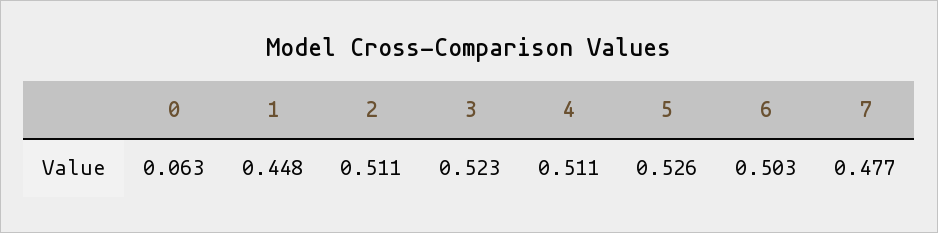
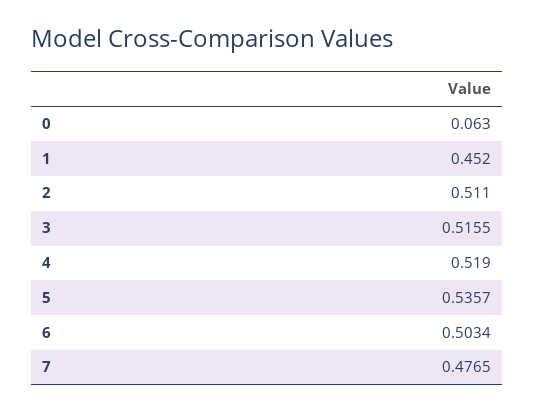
  {
    "0": 0.063,
-   "1": 0.448,
+   "1": 0.452,
    "2": 0.511,
-   "3": 0.523,
+   "3": 0.5155,
-   "4": 0.511,
+   "4": 0.519,
-   "5": 0.526,
+   "5": 0.5357,
    "6": 0.5034,
    "7": 0.4765
  }

